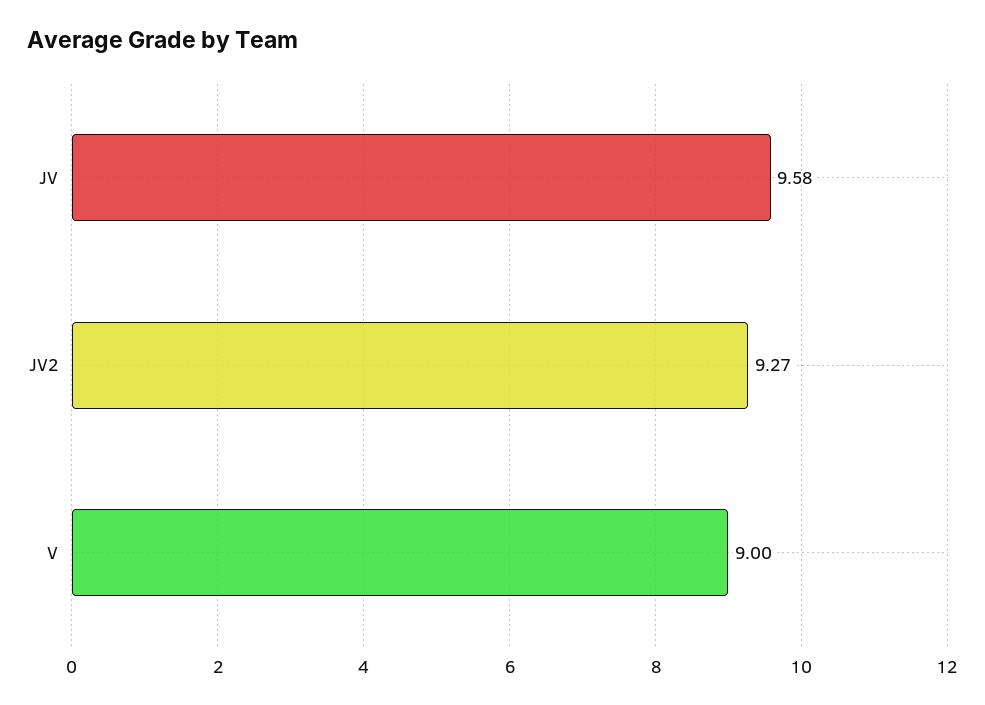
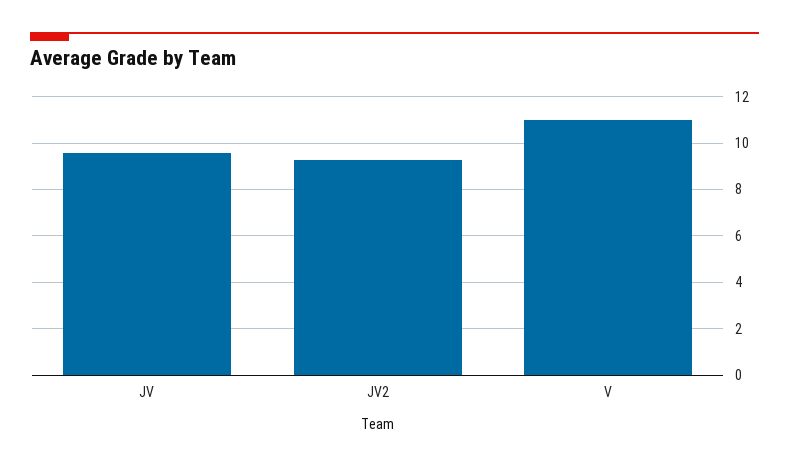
  {
    "JV": 9.58,
    "JV2": 9.27,
-   "V": 9
+   "V": 11
  }

